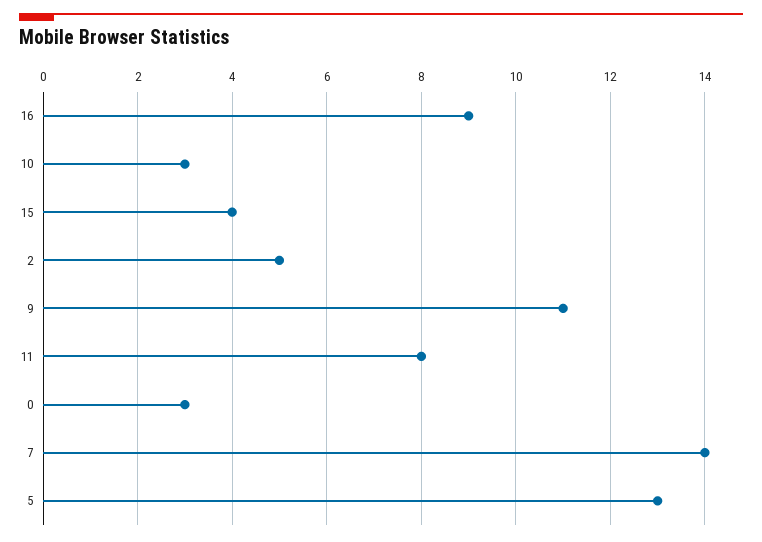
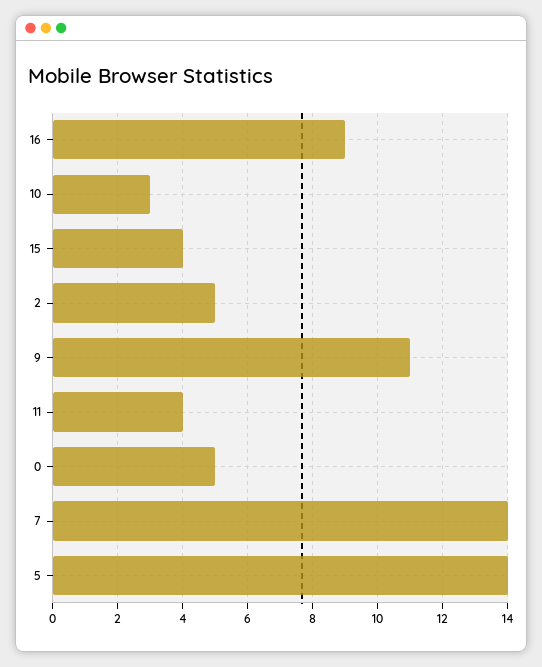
  {
    "16": 9,
    "10": 3,
    "15": 4,
    "2": 5,
    "9": 11,
-   "11": 8,
+   "11": 4,
-   "0": 3,
+   "0": 5,
    "7": 14,
-   "5": 13
+   "5": 14
  }

